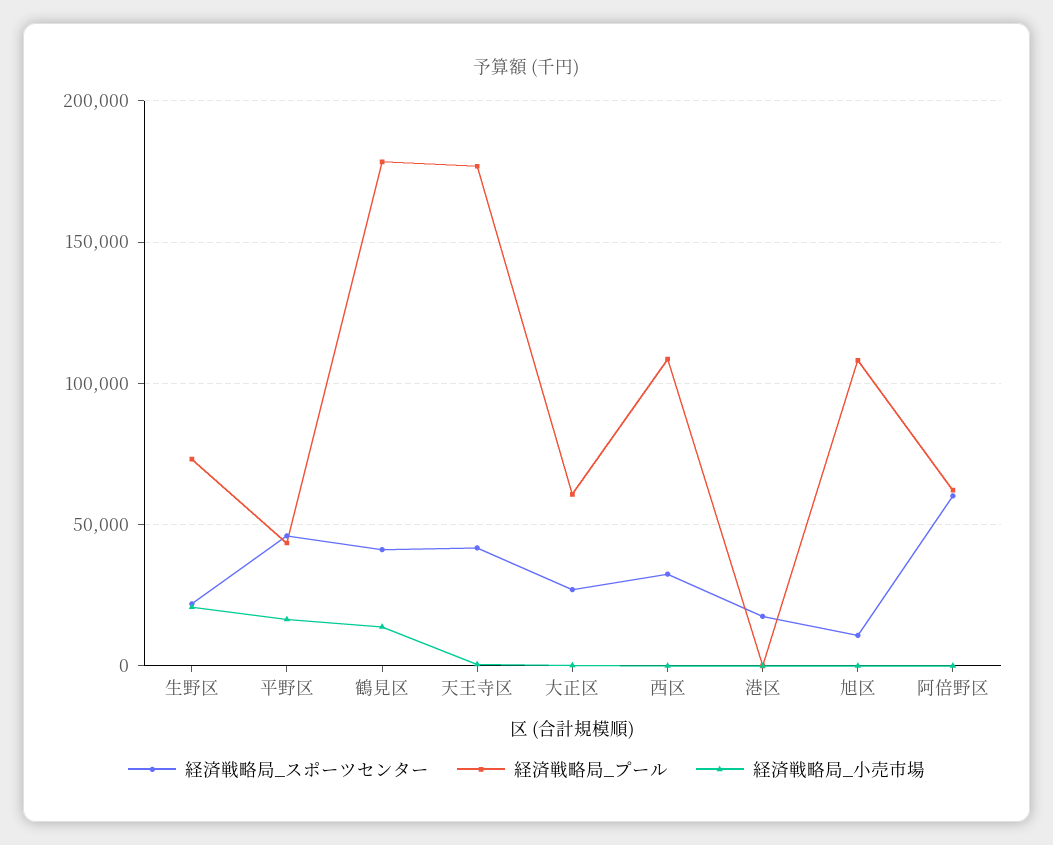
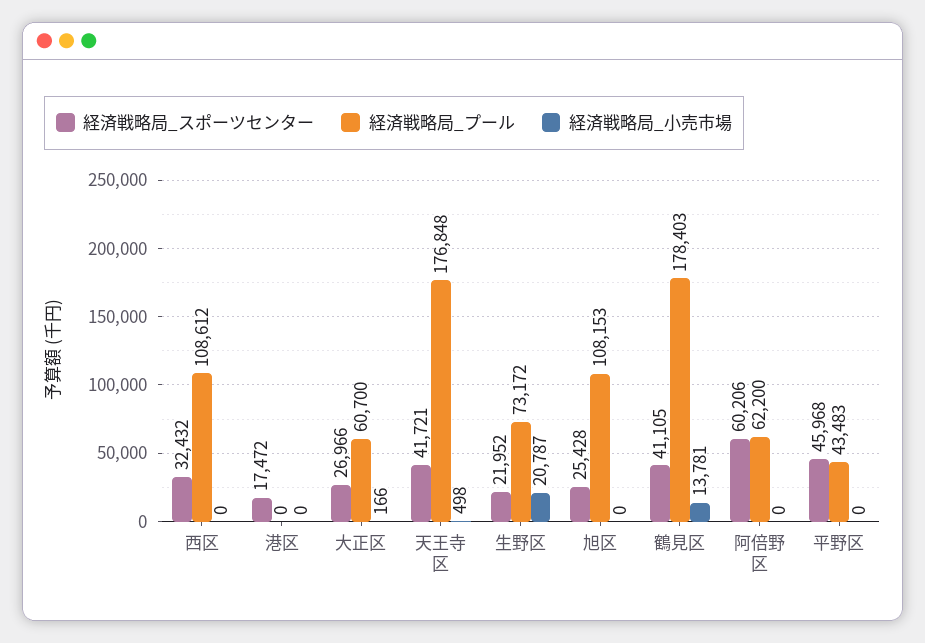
  {
    "経済戦略局_スポーツセンター": {
      "生野区": 21952,
      "平野区": 45968,
      "鶴見区": 41105,
      "天王寺区": 41721,
      "大正区": 26966,
      "西区": 32432,
      "港区": 17472,
-     "旭区": 10000,
+     "旭区": 25428,
      "阿倍野区": 60206
    },
    "経済戦略局_プール": {
      "生野区": 73172,
      "平野区": 43483,
      "鶴見区": 178403,
      "天王寺区": 176848,
      "大正区": 60700,
      "西区": 108612,
      "港区": 0,
      "旭区": 108153,
      "阿倍野区": 62200
    },
    "経済戦略局_小売市場": {
      "生野区": 20787,
-     "平野区": 15000,
+     "平野区": 0,
      "鶴見区": 13781,
      "天王寺区": 498,
      "大正区": 166,
      "西区": 0,
      "港区": 0,
      "旭区": 0,
      "阿倍野区": 0
    }
  }

